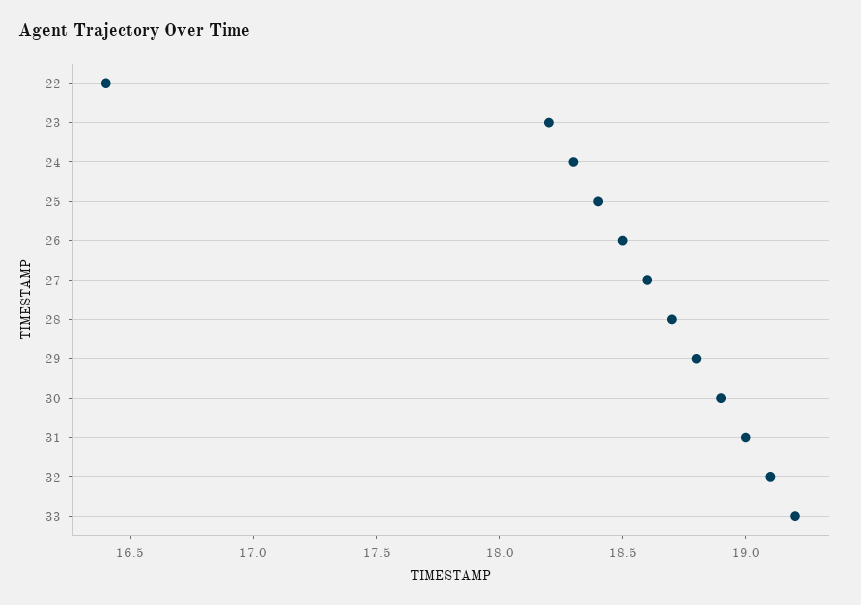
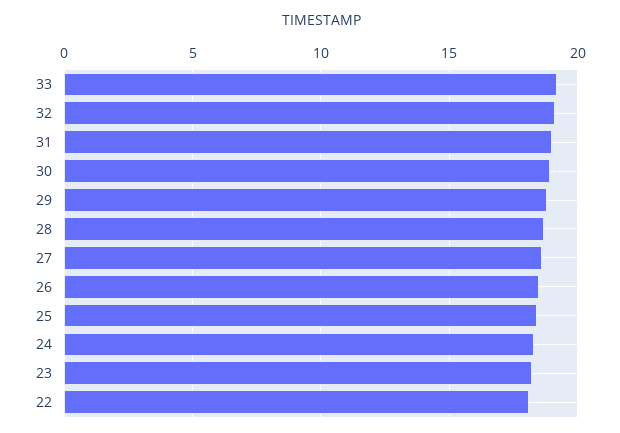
  {
-   "22": 16.4,
+   "22": 18,
    "23": 18.2,
    "24": 18.3,
    "25": 18.4,
    "26": 18.5,
    "27": 18.6,
    "28": 18.7,
    "29": 18.8,
    "30": 18.9,
    "31": 19,
    "32": 19.1,
    "33": 19.2
  }

